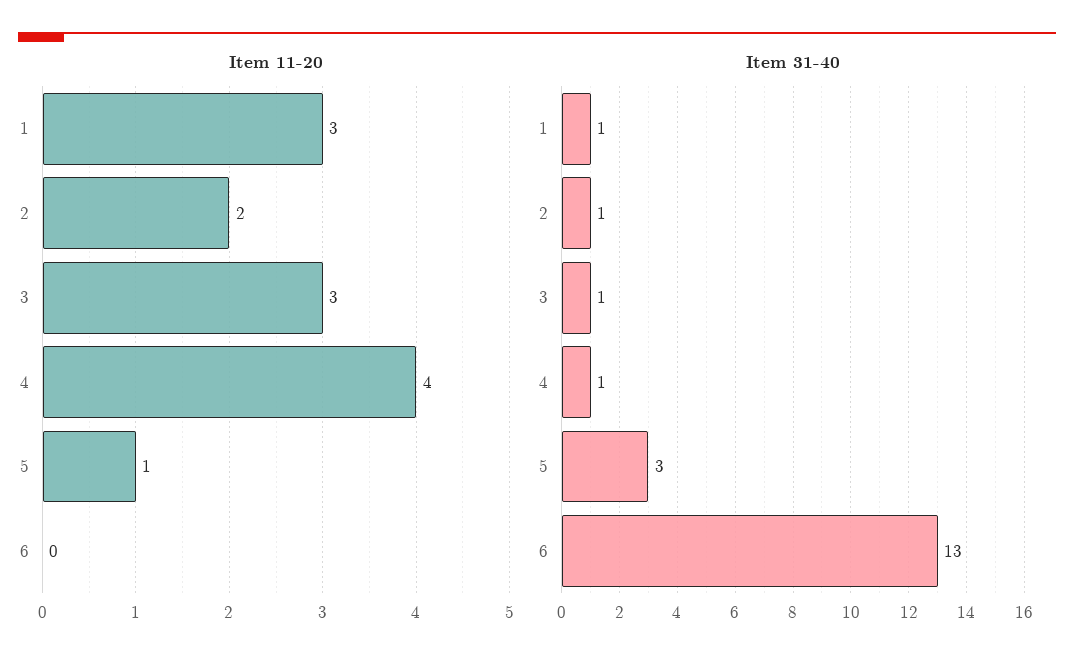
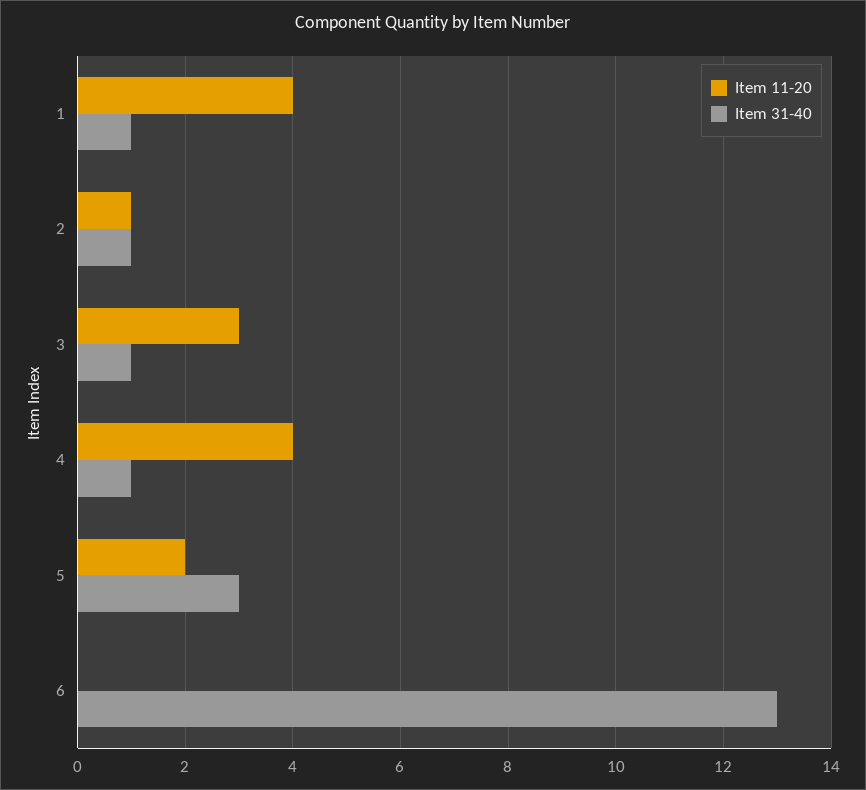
  {
    "Item 11-20": {
-     "1": 3,
+     "1": 4,
-     "2": 2,
+     "2": 1,
      "3": 3,
      "4": 4,
-     "5": 1,
+     "5": 2,
      "6": 0
    },
    "Item 31-40": {
      "1": 1,
      "2": 1,
      "3": 1,
      "4": 1,
      "5": 3,
      "6": 13
    }
  }

